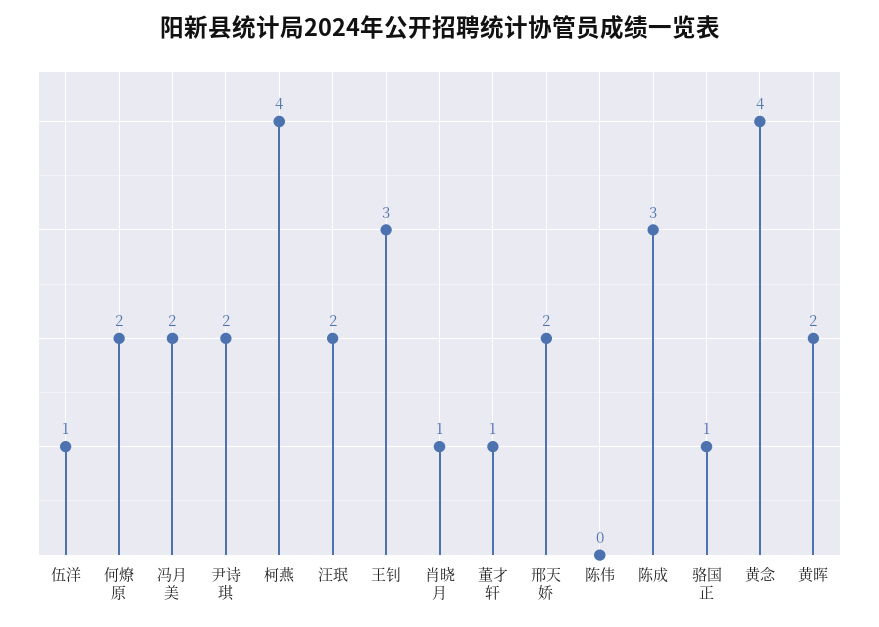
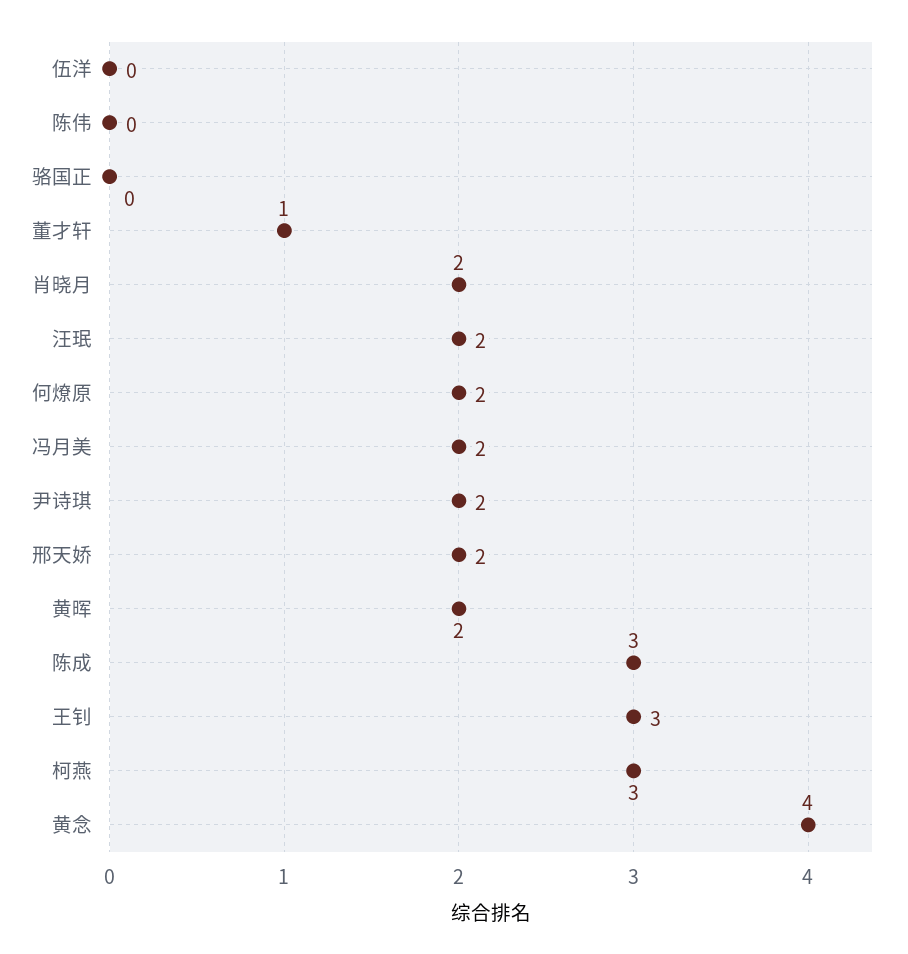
  {
-   "伍洋": 1,
+   "伍洋": 0,
    "何燎原": 2,
    "冯月美": 2,
    "尹诗琪": 2,
-   "柯燕": 4,
+   "柯燕": 3,
    "汪珉": 2,
    "王钊": 3,
-   "肖晓月": 1,
+   "肖晓月": 2,
    "董才轩": 1,
    "邢天娇": 2,
    "陈伟": 0,
    "陈成": 3,
-   "骆国正": 1,
+   "骆国正": 0,
    "黄念": 4,
    "黄晖": 2
  }

